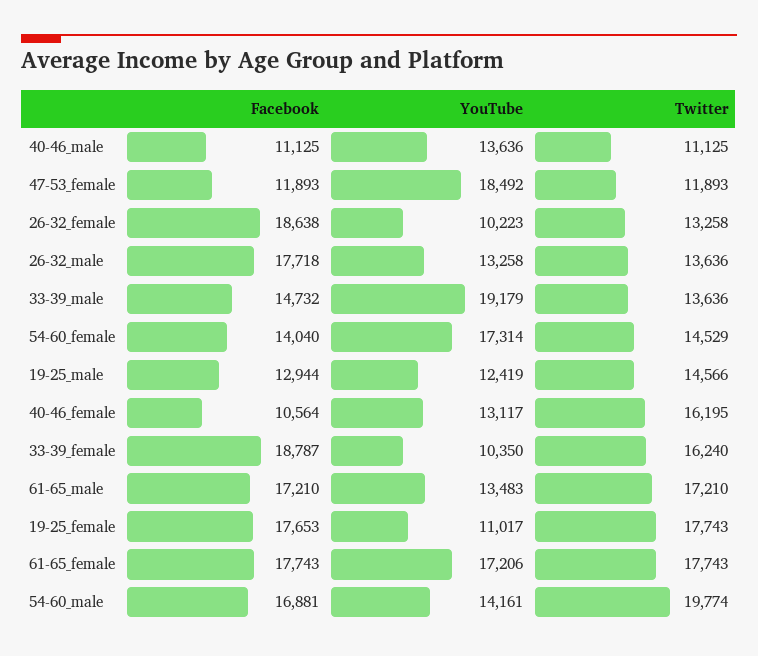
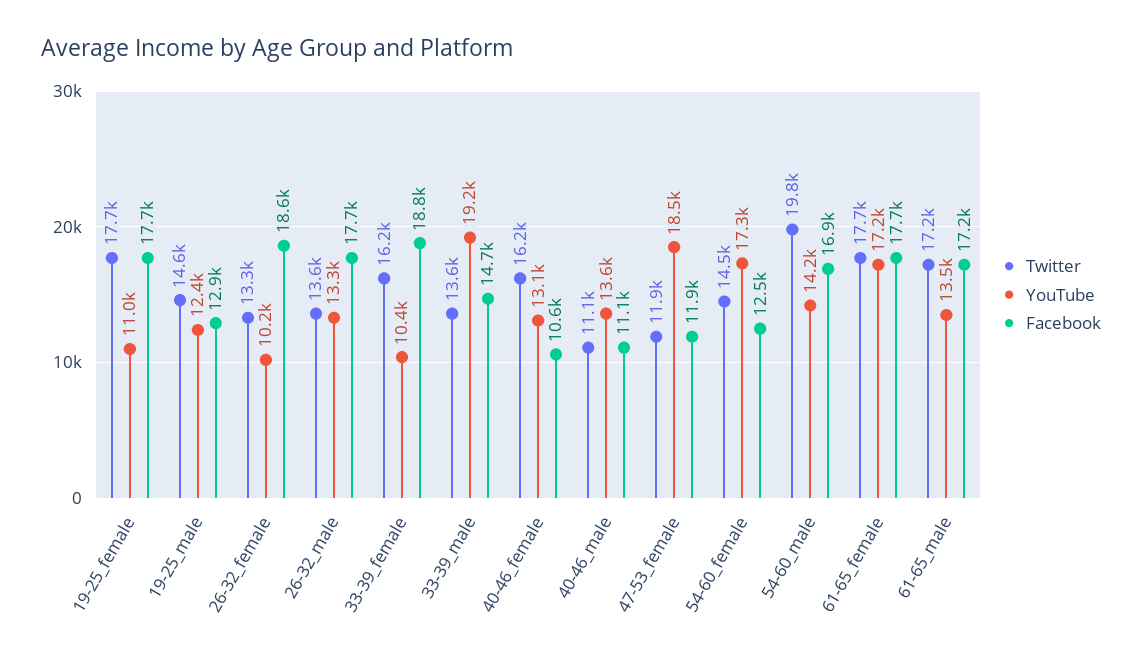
  {
    "Facebook": {
      "40-46_male": 11125,
      "47-53_female": 11893,
      "26-32_female": 18638,
      "26-32_male": 17718,
      "33-39_male": 14732,
-     "54-60_female": 14040,
+     "54-60_female": 12500,
      "19-25_male": 12944,
      "40-46_female": 10564,
      "33-39_female": 18787,
      "61-65_male": 17210,
      "19-25_female": 17653,
      "61-65_female": 17743,
      "54-60_male": 16881
    },
    "YouTube": {
      "40-46_male": 13636,
      "47-53_female": 18492,
      "26-32_female": 10223,
      "26-32_male": 13258,
      "33-39_male": 19179,
      "54-60_female": 17314,
      "19-25_male": 12419,
      "40-46_female": 13117,
      "33-39_female": 10350,
      "61-65_male": 13483,
      "19-25_female": 11017,
      "61-65_female": 17206,
      "54-60_male": 14161
    },
    "Twitter": {
      "40-46_male": 11125,
      "47-53_female": 11893,
      "26-32_female": 13258,
      "26-32_male": 13636,
      "33-39_male": 13636,
      "54-60_female": 14529,
      "19-25_male": 14566,
      "40-46_female": 16195,
      "33-39_female": 16240,
      "61-65_male": 17210,
      "19-25_female": 17743,
      "61-65_female": 17743,
      "54-60_male": 19774
    }
  }

